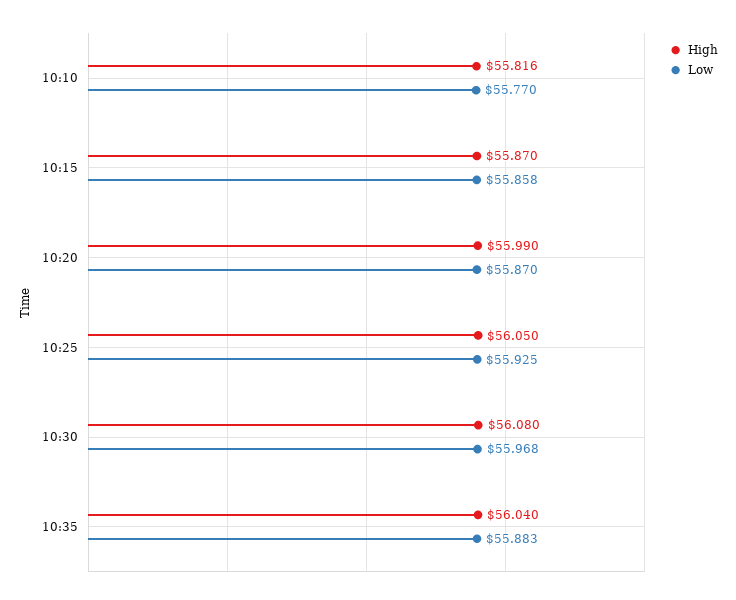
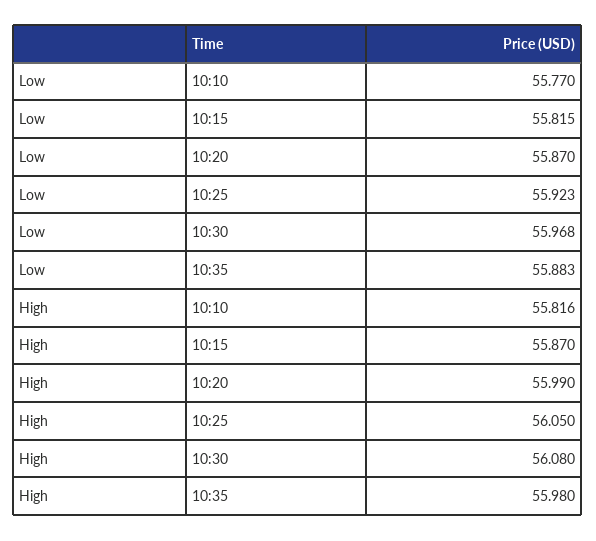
  {
    "High": {
      "10:10": 55.816,
      "10:15": 55.87,
      "10:20": 55.99,
      "10:25": 56.05,
      "10:30": 56.08,
-     "10:35": 56.04
+     "10:35": 55.98
    },
    "Low": {
      "10:10": 55.77,
-     "10:15": 55.858,
+     "10:15": 55.815,
      "10:20": 55.87,
-     "10:25": 55.925,
+     "10:25": 55.923,
      "10:30": 55.968,
      "10:35": 55.883
    }
  }

